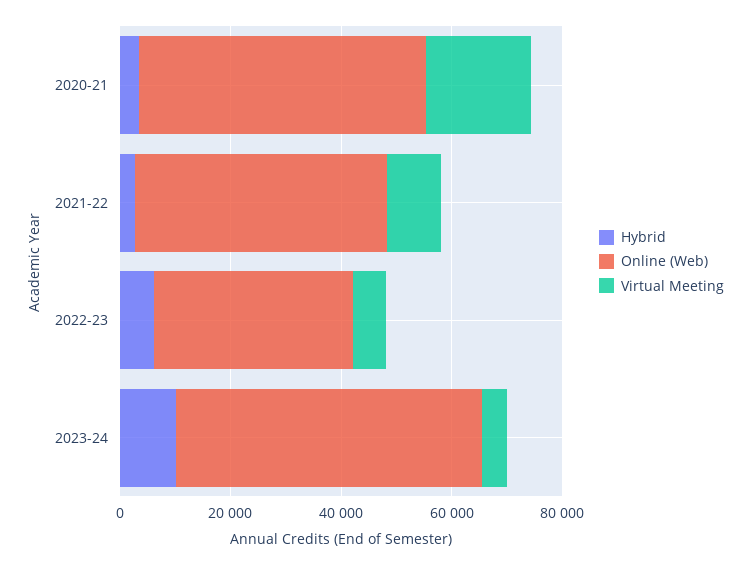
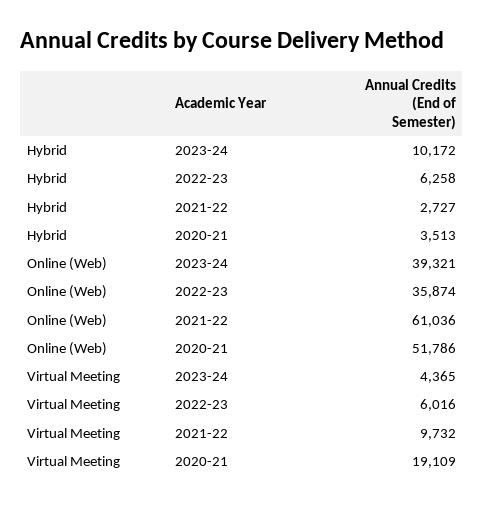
  {
    "Hybrid": {
      "2020-21": 3513,
      "2021-22": 2727,
      "2022-23": 6258,
      "2023-24": 10172
    },
    "Online (Web)": {
      "2020-21": 51786,
-     "2021-22": 45000,
+     "2021-22": 61036,
      "2022-23": 35874,
-     "2023-24": 55000
+     "2023-24": 39321
    },
    "Virtual Meeting": {
      "2020-21": 19109,
      "2021-22": 9732,
      "2022-23": 6016,
      "2023-24": 4365
    }
  }

